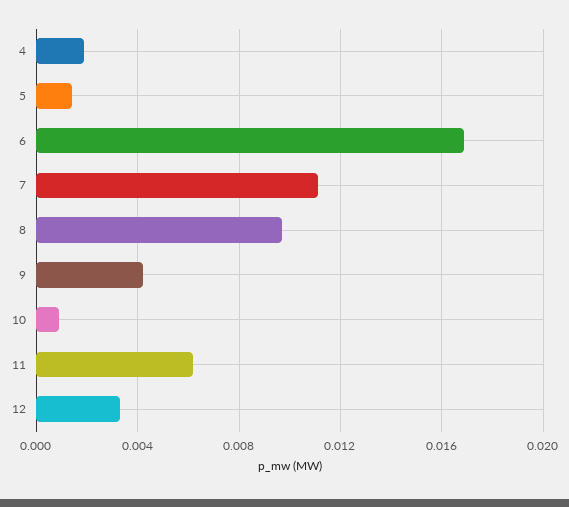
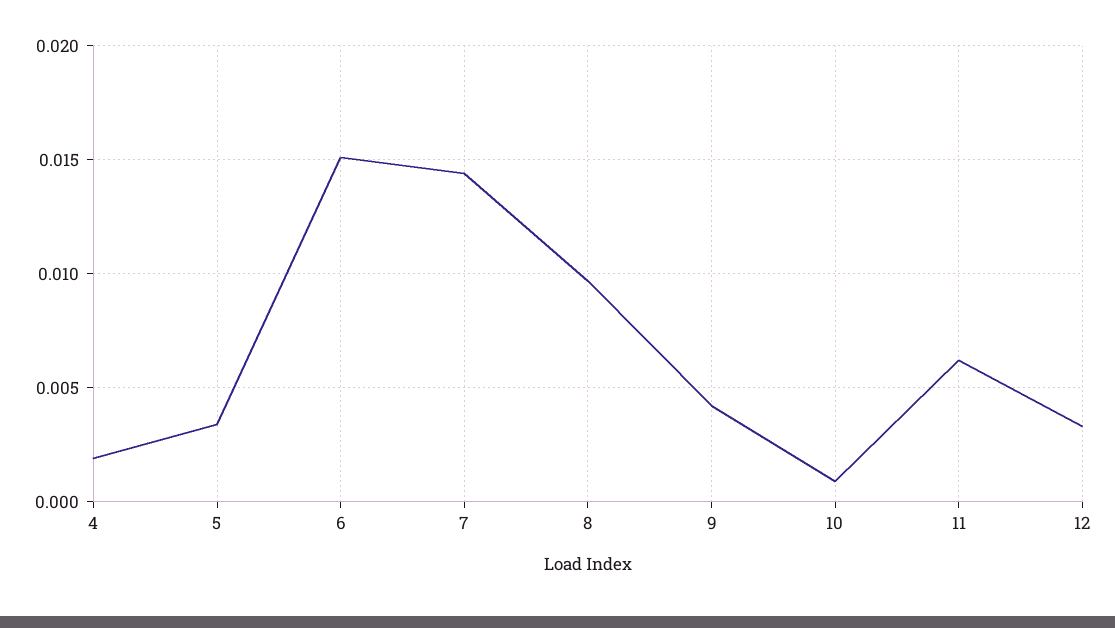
  {
    "4": 0.002,
-   "5": 0.0015,
+   "5": 0.0035,
-   "6": 0.017,
+   "6": 0.015,
-   "7": 0.011,
+   "7": 0.0145,
    "8": 0.0095,
    "9": 0.004,
    "10": 0.001,
    "11": 0.006,
    "12": 0.0035
  }

